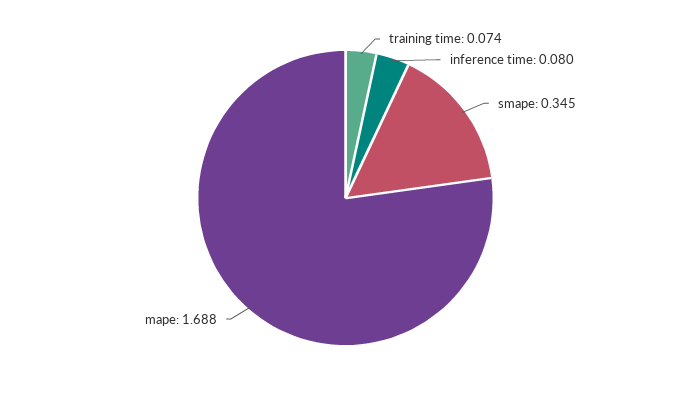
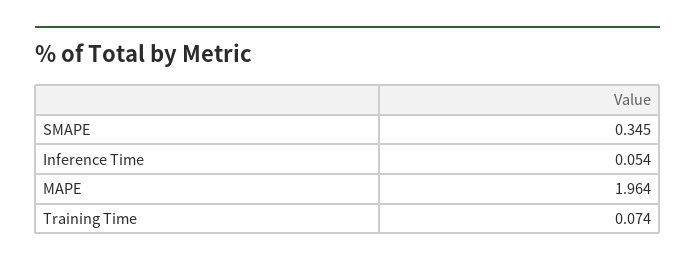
  {
    "training time": 0.074,
-   "inference time": 0.08,
+   "inference time": 0.054,
    "smape": 0.345,
-   "mape": 1.688
+   "mape": 1.964
  }

